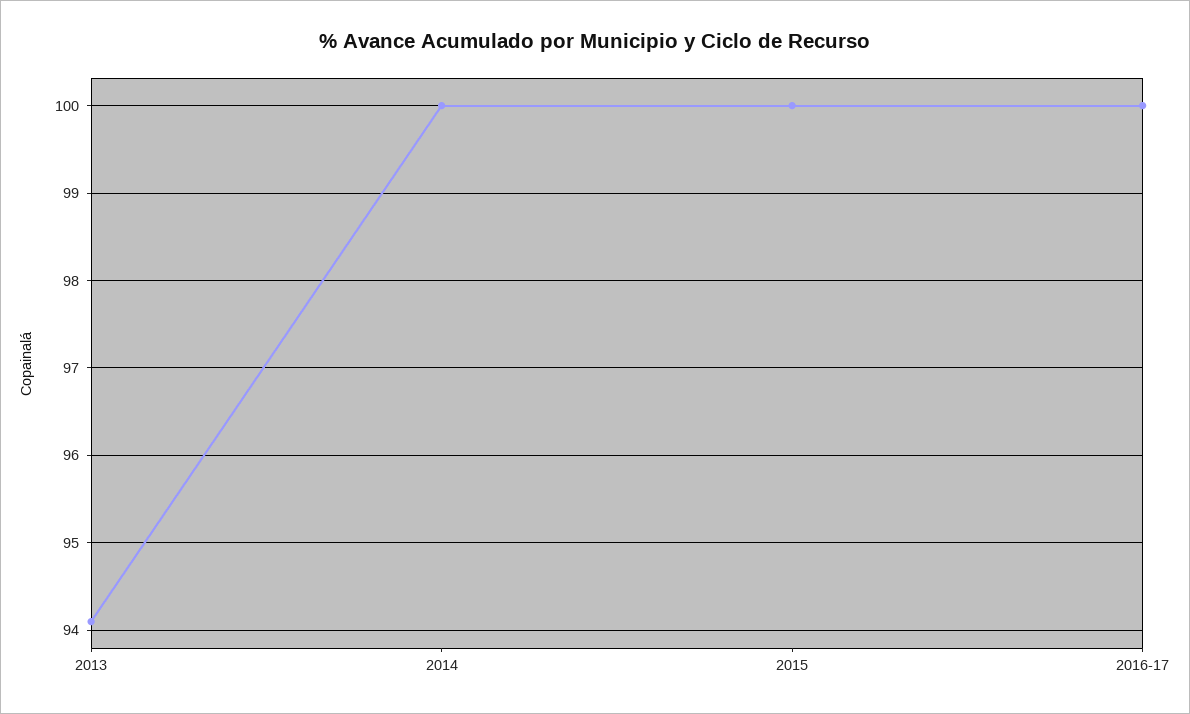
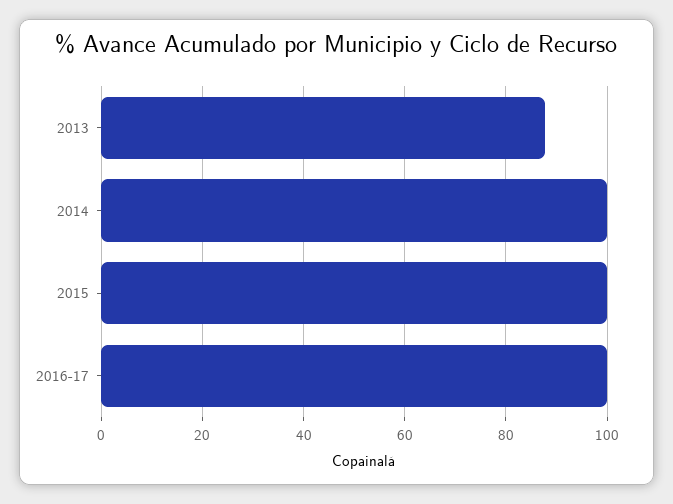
  {
-   "2013": 94.1,
+   "2013": 88,
    "2014": 100,
    "2015": 100,
    "2016-17": 100
  }

